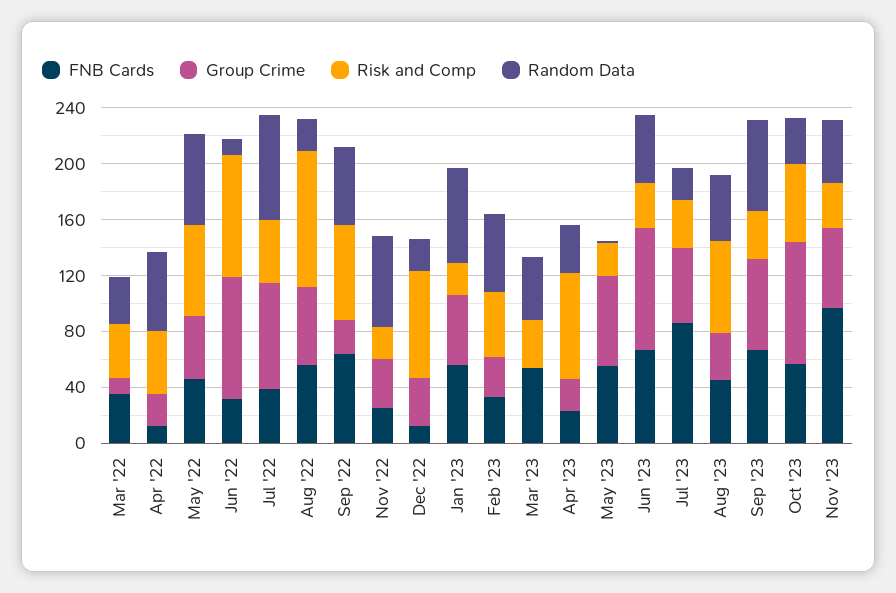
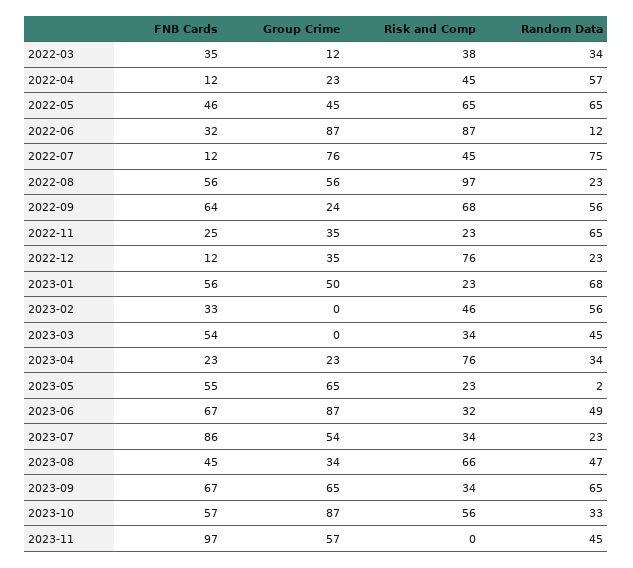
  {
    "FNB Cards": {
      "Mar '22": 35,
      "Apr '22": 12,
      "May '22": 46,
      "Jun '22": 32,
-     "Jul '22": 40,
+     "Jul '22": 12,
      "Aug '22": 56,
      "Sep '22": 64,
      "Nov '22": 25,
      "Dec '22": 12,
      "Jan '23": 56,
      "Feb '23": 33,
      "Mar '23": 54,
      "Apr '23": 23,
      "May '23": 55,
      "Jun '23": 67,
      "Jul '23": 86,
      "Aug '23": 45,
      "Sep '23": 67,
      "Oct '23": 57,
      "Nov '23": 97
    },
    "Group Crime": {
      "Mar '22": 12,
      "Apr '22": 23,
      "May '22": 45,
      "Jun '22": 87,
      "Jul '22": 76,
      "Aug '22": 56,
      "Sep '22": 24,
      "Nov '22": 35,
      "Dec '22": 35,
      "Jan '23": 50,
-     "Feb '23": 30,
+     "Feb '23": 0,
      "Mar '23": 0,
      "Apr '23": 23,
      "May '23": 65,
      "Jun '23": 87,
      "Jul '23": 54,
      "Aug '23": 34,
      "Sep '23": 65,
      "Oct '23": 87,
      "Nov '23": 57
    },
    "Risk and Comp": {
      "Mar '22": 38,
      "Apr '22": 45,
      "May '22": 65,
      "Jun '22": 87,
      "Jul '22": 45,
      "Aug '22": 97,
      "Sep '22": 68,
      "Nov '22": 23,
      "Dec '22": 76,
      "Jan '23": 23,
      "Feb '23": 46,
      "Mar '23": 34,
      "Apr '23": 76,
      "May '23": 23,
      "Jun '23": 32,
      "Jul '23": 34,
      "Aug '23": 66,
      "Sep '23": 34,
      "Oct '23": 56,
-     "Nov '23": 30
+     "Nov '23": 0
    },
    "Random Data": {
      "Mar '22": 34,
      "Apr '22": 57,
      "May '22": 65,
      "Jun '22": 12,
      "Jul '22": 75,
      "Aug '22": 23,
      "Sep '22": 56,
      "Nov '22": 65,
      "Dec '22": 23,
      "Jan '23": 68,
      "Feb '23": 56,
      "Mar '23": 45,
      "Apr '23": 34,
      "May '23": 2,
      "Jun '23": 49,
      "Jul '23": 23,
      "Aug '23": 47,
      "Sep '23": 65,
      "Oct '23": 33,
      "Nov '23": 45
    }
  }

